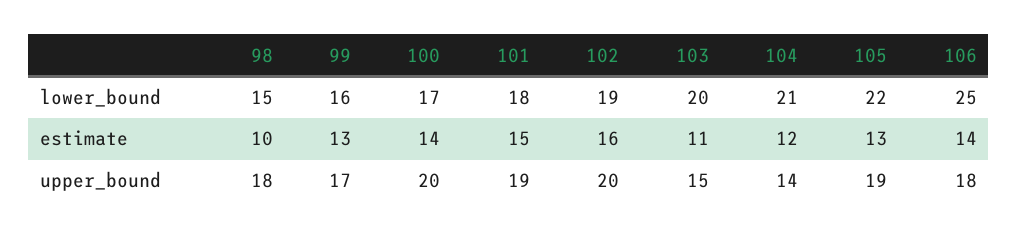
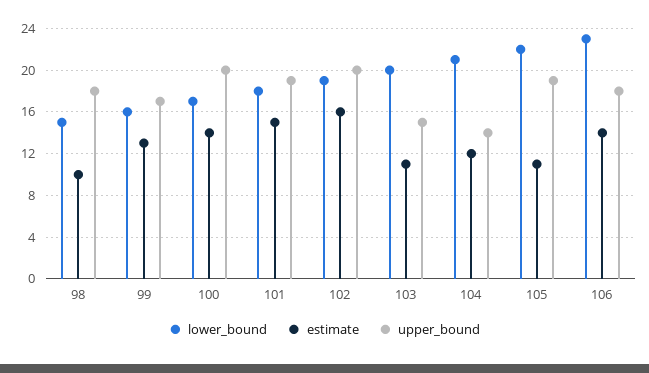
  {
    "lower_bound": {
      "98": 15,
      "99": 16,
      "100": 17,
      "101": 18,
      "102": 19,
      "103": 20,
      "104": 21,
      "105": 22,
-     "106": 25
+     "106": 23
    },
    "estimate": {
      "98": 10,
      "99": 13,
      "100": 14,
      "101": 15,
      "102": 16,
      "103": 11,
      "104": 12,
-     "105": 13,
+     "105": 11,
      "106": 14
    },
    "upper_bound": {
      "98": 18,
      "99": 17,
      "100": 20,
      "101": 19,
      "102": 20,
      "103": 15,
      "104": 14,
      "105": 19,
      "106": 18
    }
  }

